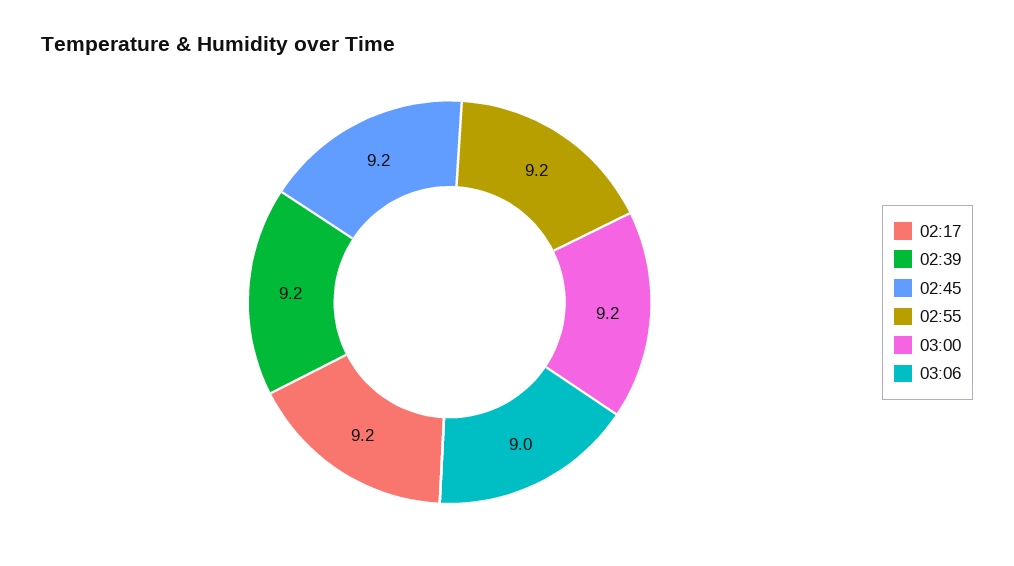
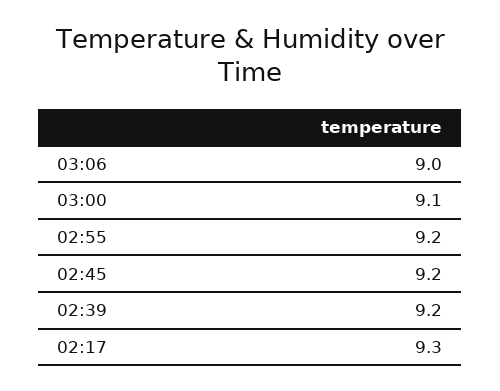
  {
-   "02:17": 9.2,
+   "02:17": 9.3,
    "02:39": 9.2,
    "02:45": 9.2,
    "02:55": 9.2,
-   "03:00": 9.2,
+   "03:00": 9.1,
    "03:06": 9
  }

